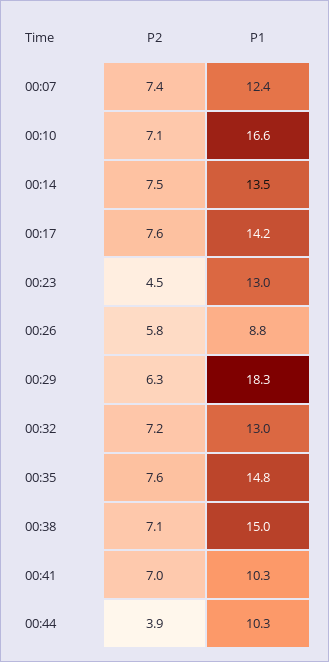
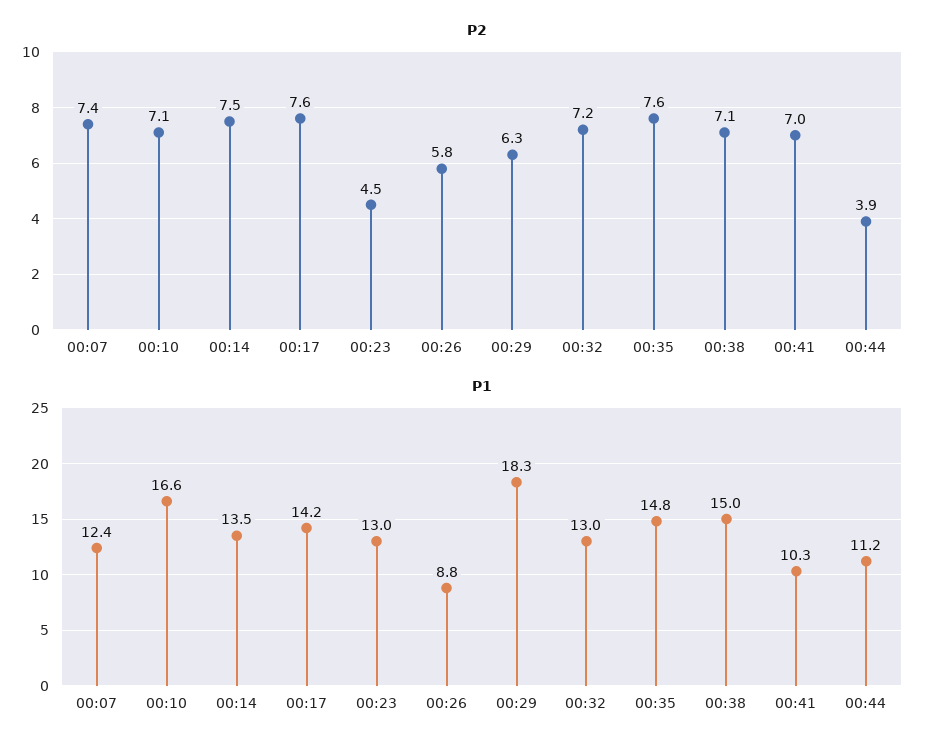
  {
    "P2": {
      "00:07": 7.4,
      "00:10": 7.1,
      "00:14": 7.5,
      "00:17": 7.6,
      "00:23": 4.5,
      "00:26": 5.8,
      "00:29": 6.3,
      "00:32": 7.2,
      "00:35": 7.6,
      "00:38": 7.1,
      "00:41": 7,
      "00:44": 3.9
    },
    "P1": {
      "00:07": 12.4,
      "00:10": 16.6,
      "00:14": 13.5,
      "00:17": 14.2,
      "00:23": 13,
      "00:26": 8.8,
      "00:29": 18.3,
      "00:32": 13,
      "00:35": 14.8,
      "00:38": 15,
      "00:41": 10.3,
-     "00:44": 10.3
+     "00:44": 11.2
    }
  }

